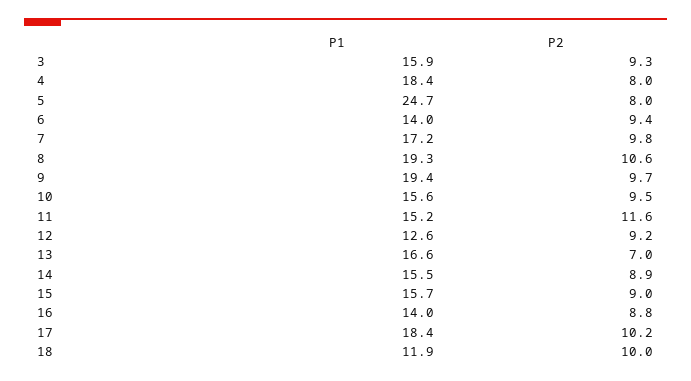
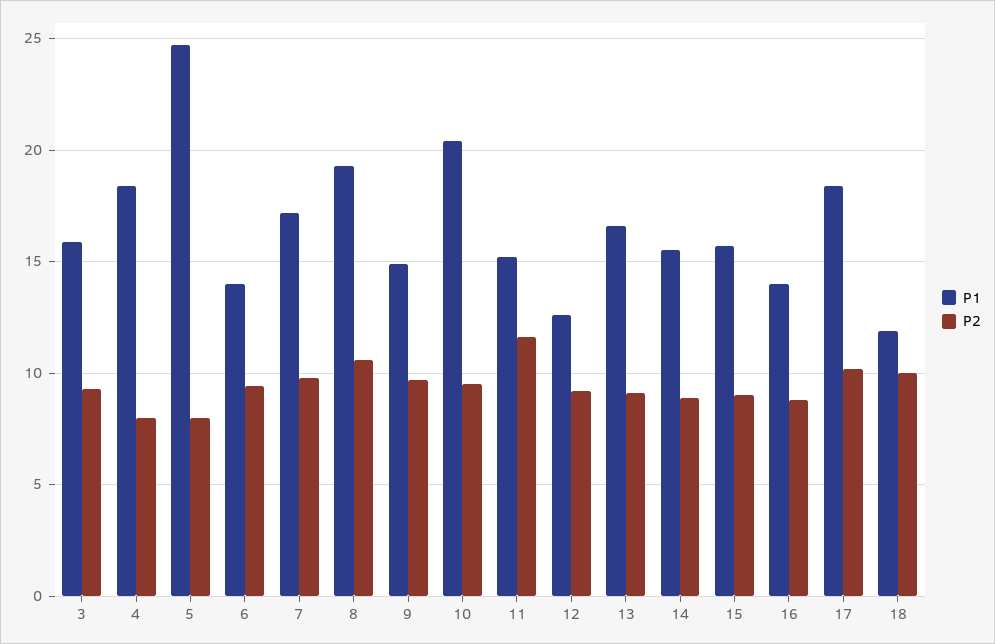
  {
    "P1": {
      "3": 15.9,
      "4": 18.4,
      "5": 24.7,
      "6": 14,
      "7": 17.2,
      "8": 19.3,
-     "9": 19.4,
+     "9": 15,
-     "10": 15.6,
+     "10": 20.5,
      "11": 15.2,
      "12": 12.6,
      "13": 16.6,
      "14": 15.5,
      "15": 15.7,
      "16": 14,
      "17": 18.4,
      "18": 11.9
    },
    "P2": {
      "3": 9.3,
      "4": 8,
      "5": 8,
      "6": 9.4,
      "7": 9.8,
      "8": 10.6,
      "9": 9.7,
      "10": 9.5,
      "11": 11.6,
      "12": 9.2,
-     "13": 7,
+     "13": 9,
      "14": 8.9,
      "15": 9,
      "16": 8.8,
      "17": 10.2,
      "18": 10
    }
  }

